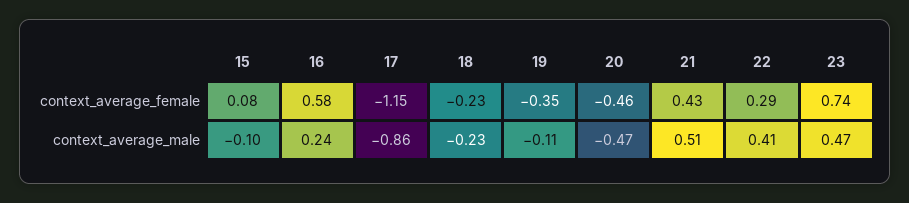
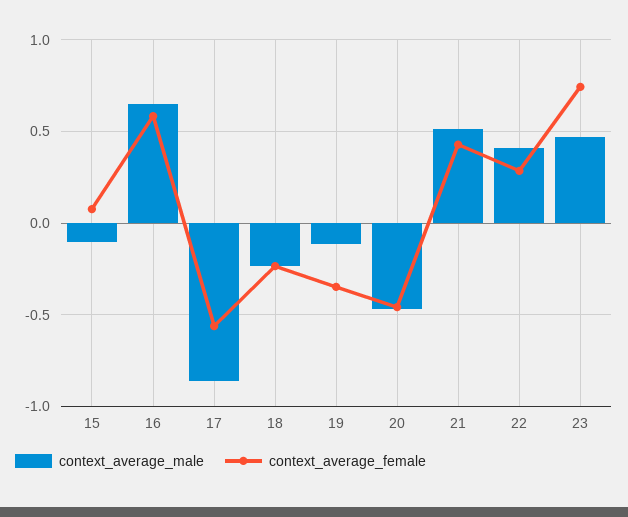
  {
    "context_average_female": {
      "15": 0.08,
      "16": 0.58,
-     "17": -1.15,
+     "17": -0.55,
      "18": -0.23,
      "19": -0.35,
      "20": -0.46,
      "21": 0.43,
      "22": 0.29,
      "23": 0.74
    },
    "context_average_male": {
      "15": -0.1,
-     "16": 0.24,
+     "16": 0.65,
      "17": -0.86,
      "18": -0.23,
      "19": -0.11,
      "20": -0.47,
      "21": 0.51,
      "22": 0.41,
      "23": 0.47
    }
  }

